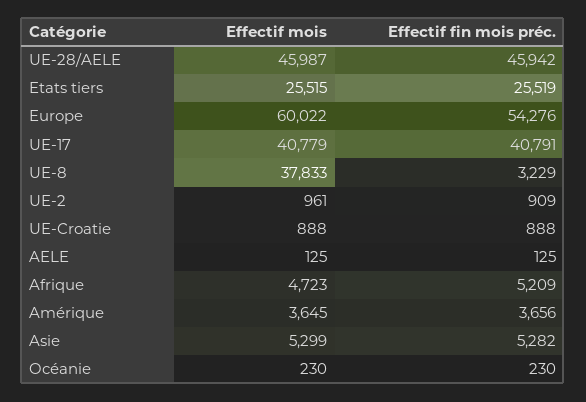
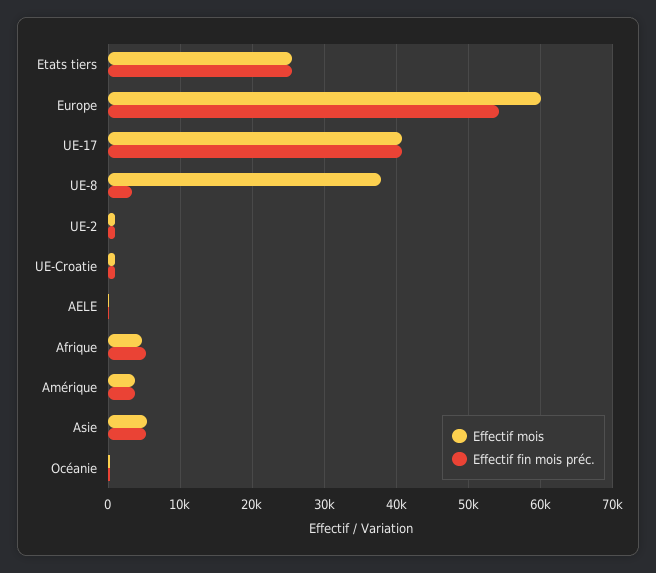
  {
    "Effectif mois": {
-     "UE-28/AELE": 45987,
      "Etats tiers": 25515,
      "Europe": 60022,
      "UE-17": 40779,
      "UE-8": 37833,
      "UE-2": 961,
      "UE-Croatie": 888,
      "AELE": 125,
      "Afrique": 4723,
      "Amérique": 3645,
      "Asie": 5299,
      "Océanie": 230
    },
    "Effectif fin mois préc.": {
-     "UE-28/AELE": 45942,
      "Etats tiers": 25519,
      "Europe": 54276,
      "UE-17": 40791,
      "UE-8": 3229,
      "UE-2": 909,
      "UE-Croatie": 888,
      "AELE": 125,
      "Afrique": 5209,
      "Amérique": 3656,
      "Asie": 5282,
      "Océanie": 230
    }
  }

